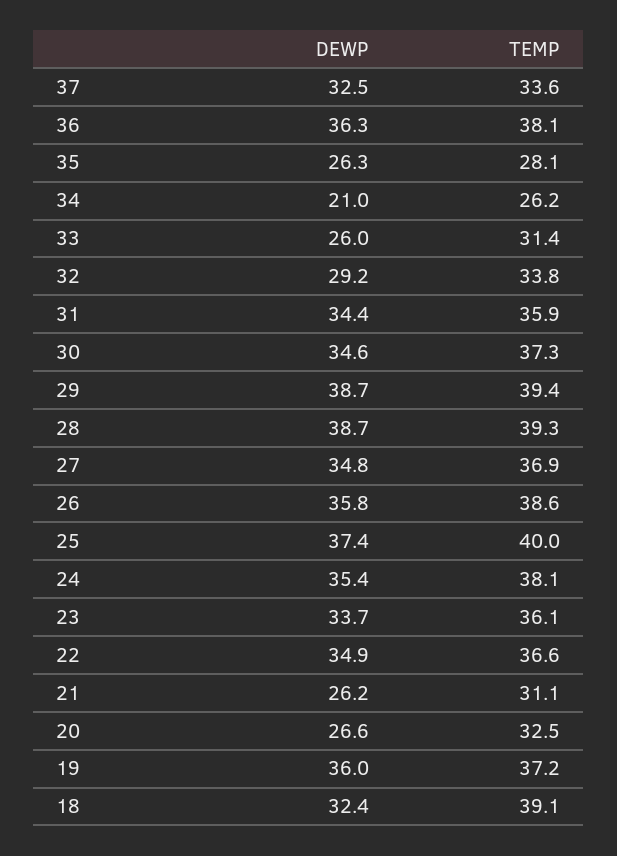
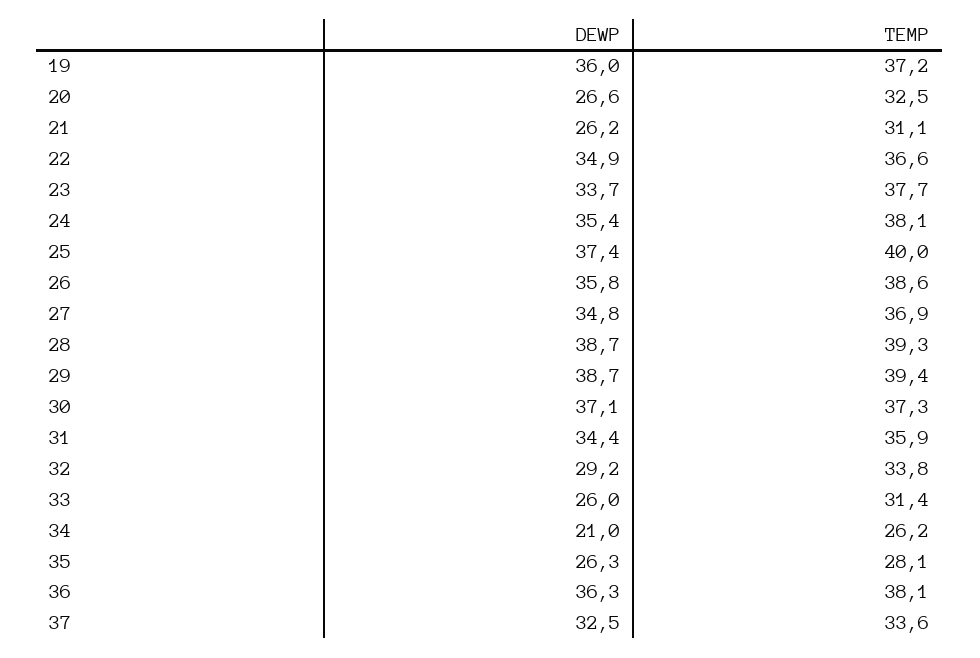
  {
    "DEWP": {
      "37": 32.5,
      "36": 36.3,
      "35": 26.3,
      "34": 21,
      "33": 26,
      "32": 29.2,
      "31": 34.4,
-     "30": 34.6,
+     "30": 37.1,
      "29": 38.7,
      "28": 38.7,
      "27": 34.8,
      "26": 35.8,
      "25": 37.4,
      "24": 35.4,
      "23": 33.7,
      "22": 34.9,
      "21": 26.2,
      "20": 26.6,
-     "19": 36,
+     "19": 36
-     "18": 32.4
    },
    "TEMP": {
      "37": 33.6,
      "36": 38.1,
      "35": 28.1,
      "34": 26.2,
      "33": 31.4,
      "32": 33.8,
      "31": 35.9,
      "30": 37.3,
      "29": 39.4,
      "28": 39.3,
      "27": 36.9,
      "26": 38.6,
      "25": 40,
      "24": 38.1,
-     "23": 36.1,
+     "23": 37.7,
      "22": 36.6,
      "21": 31.1,
      "20": 32.5,
-     "19": 37.2,
+     "19": 37.2
-     "18": 39.1
    }
  }

